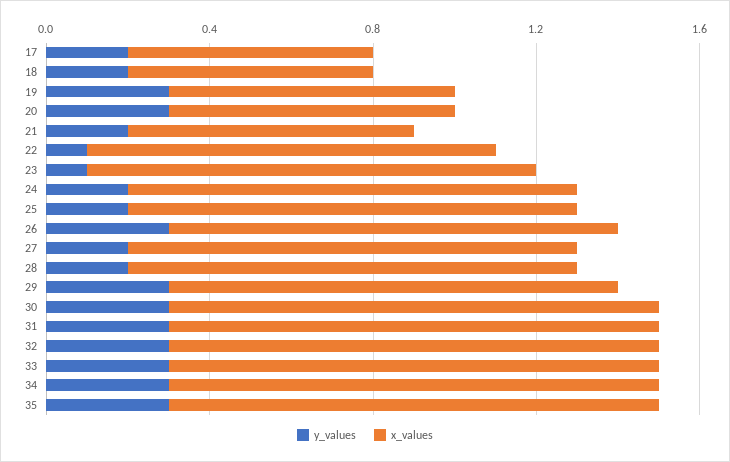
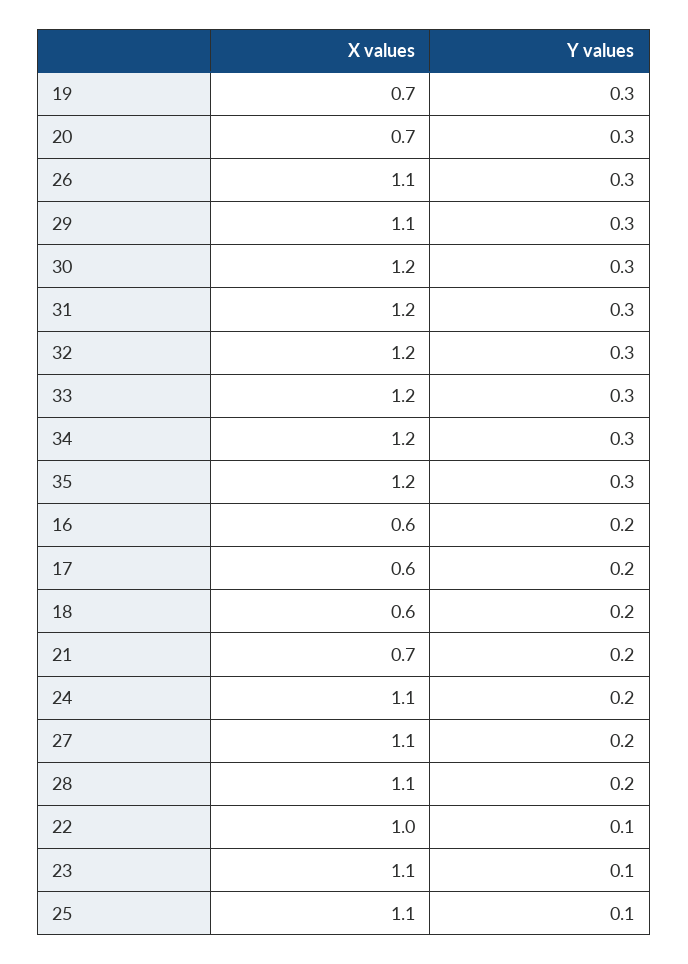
  {
    "y_values": {
      "17": 0.2,
      "18": 0.2,
      "19": 0.3,
      "20": 0.3,
      "21": 0.2,
      "22": 0.1,
      "23": 0.1,
      "24": 0.2,
-     "25": 0.2,
+     "25": 0.1,
      "26": 0.3,
      "27": 0.2,
      "28": 0.2,
      "29": 0.3,
      "30": 0.3,
      "31": 0.3,
      "32": 0.3,
      "33": 0.3,
      "34": 0.3,
-     "35": 0.3
+     "35": 0.3,
+     "16": 0.2
    },
    "x_values": {
      "17": 0.6,
      "18": 0.6,
      "19": 0.7,
      "20": 0.7,
      "21": 0.7,
      "22": 1,
      "23": 1.1,
      "24": 1.1,
      "25": 1.1,
      "26": 1.1,
      "27": 1.1,
      "28": 1.1,
      "29": 1.1,
      "30": 1.2,
      "31": 1.2,
      "32": 1.2,
      "33": 1.2,
      "34": 1.2,
-     "35": 1.2
+     "35": 1.2,
+     "16": 0.6
    }
  }

